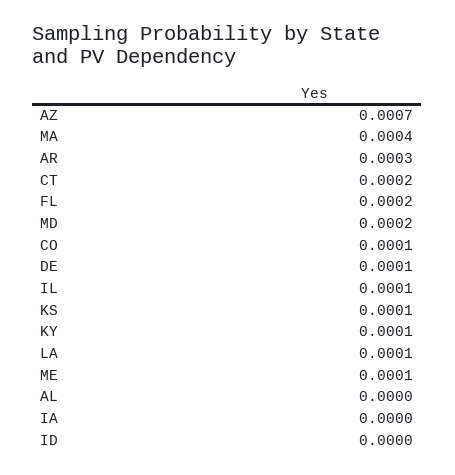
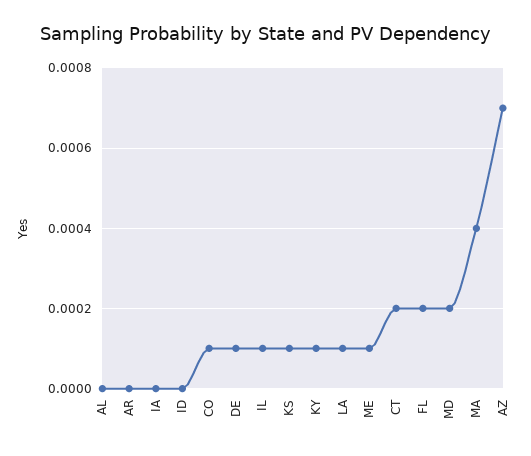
  {
    "AZ": 0.0007,
    "MA": 0.0004,
-   "AR": 0.0003,
+   "AR": 0,
    "CT": 0.0002,
    "FL": 0.0002,
    "MD": 0.0002,
    "CO": 0.0001,
    "DE": 0.0001,
    "IL": 0.0001,
    "KS": 0.0001,
    "KY": 0.0001,
    "LA": 0.0001,
    "ME": 0.0001,
    "AL": 0,
    "IA": 0,
    "ID": 0
  }

